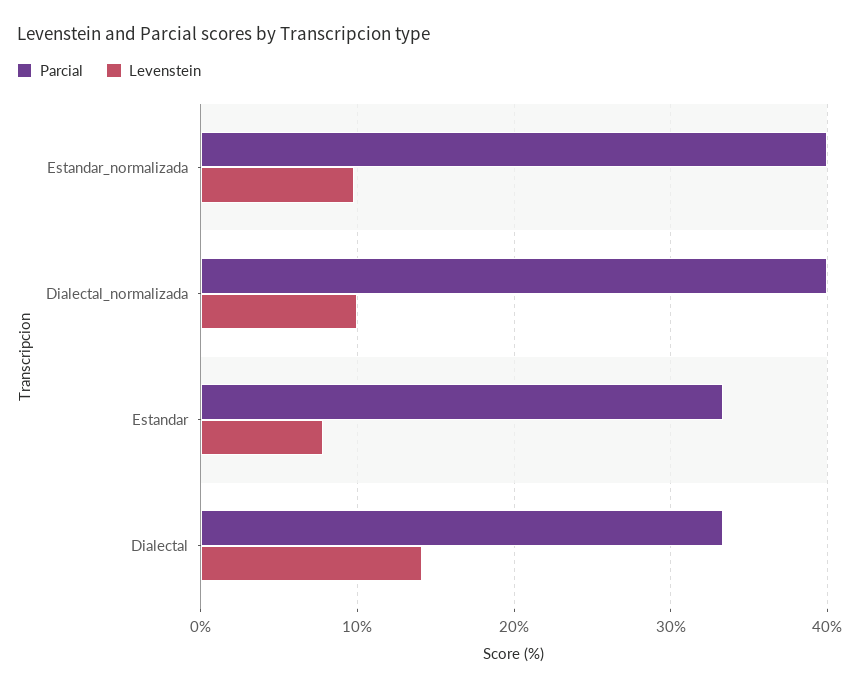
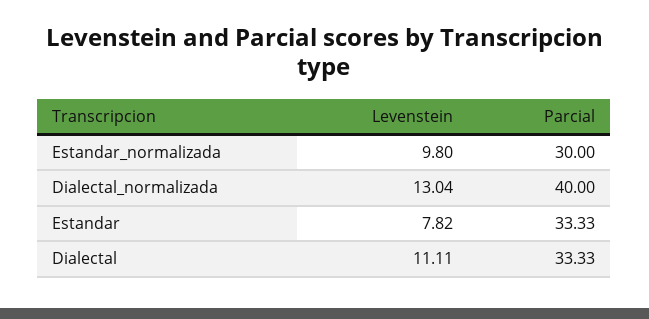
  {
    "Parcial": {
-     "Estandar_normalizada": 40,
+     "Estandar_normalizada": 30,
      "Dialectal_normalizada": 40,
      "Estandar": 33.33,
      "Dialectal": 33.33
    },
    "Levenstein": {
      "Estandar_normalizada": 9.8,
-     "Dialectal_normalizada": 10,
+     "Dialectal_normalizada": 13.04,
      "Estandar": 7.82,
-     "Dialectal": 14
+     "Dialectal": 11.11
    }
  }

